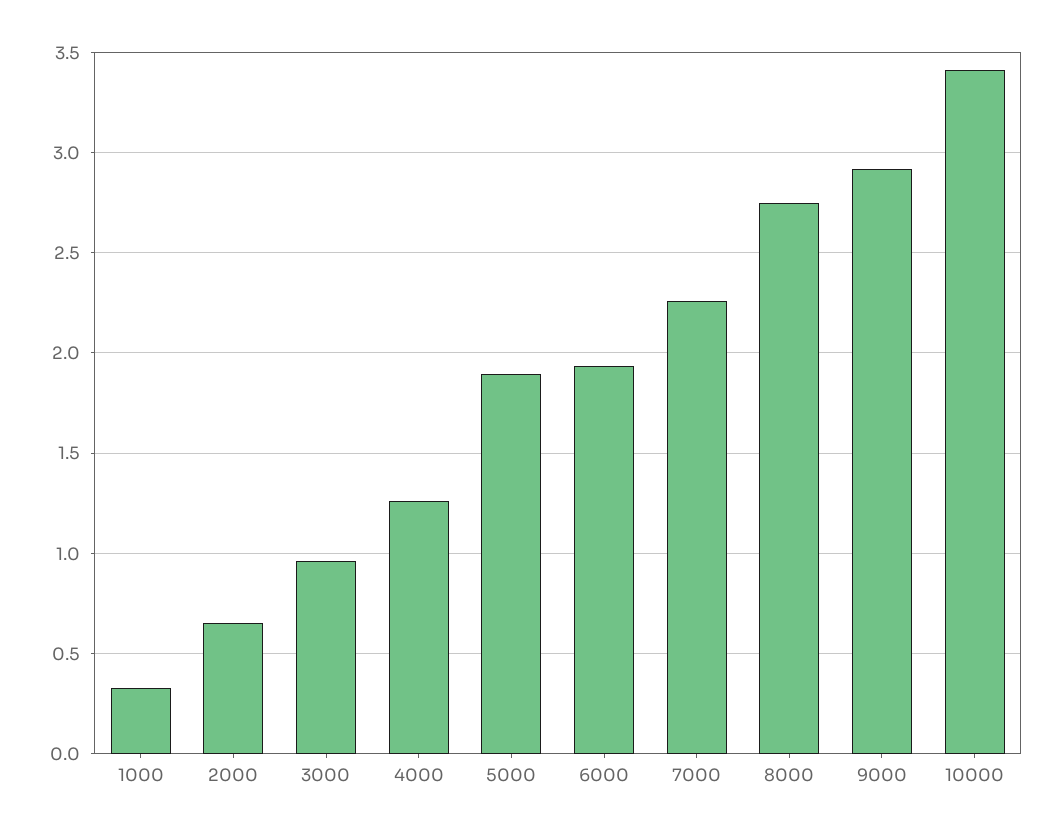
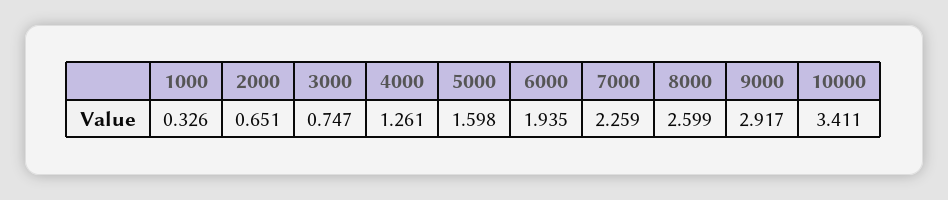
  {
    "1000": 0.326,
    "2000": 0.651,
-   "3000": 0.95,
+   "3000": 0.747,
    "4000": 1.261,
-   "5000": 1.9,
+   "5000": 1.598,
    "6000": 1.935,
    "7000": 2.259,
-   "8000": 2.75,
+   "8000": 2.599,
    "9000": 2.917,
    "10000": 3.411
  }

